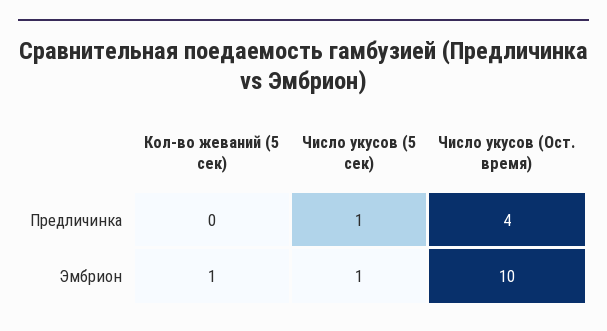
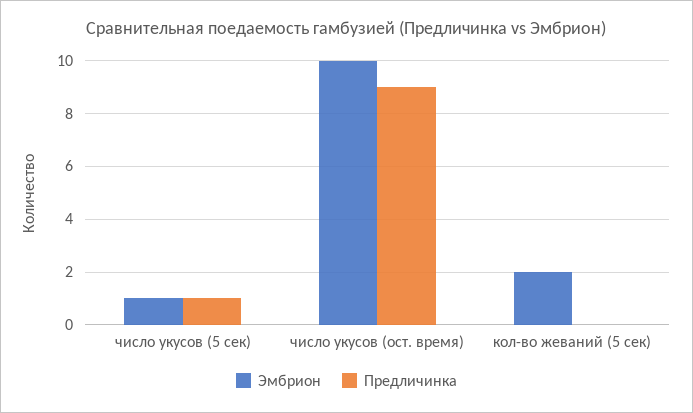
  {
    "Предличинка": {
      "Кол-во жеваний (5 сек)": 0,
      "Число укусов (5 сек)": 1,
-     "Число укусов (Ост. время)": 4
+     "Число укусов (Ост. время)": 9
    },
    "Эмбрион": {
-     "Кол-во жеваний (5 сек)": 1,
+     "Кол-во жеваний (5 сек)": 2,
      "Число укусов (5 сек)": 1,
      "Число укусов (Ост. время)": 10
    }
  }

